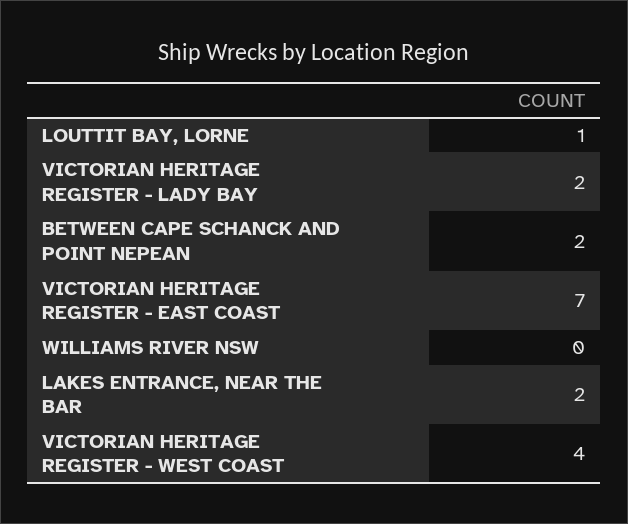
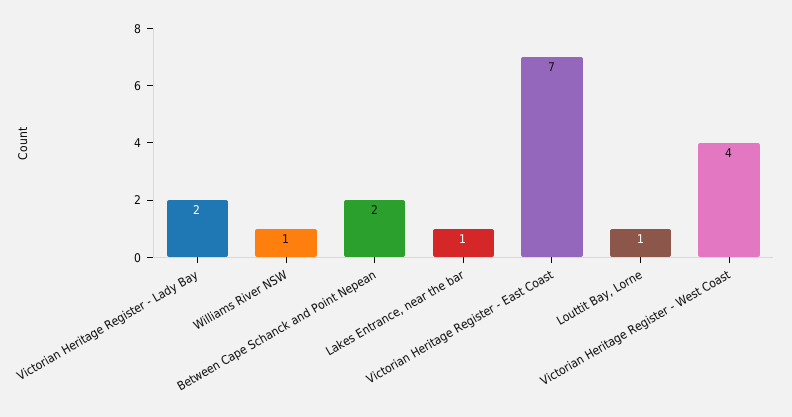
  {
    "LOUTTIT BAY, LORNE": 1,
    "VICTORIAN HERITAGE REGISTER - LADY BAY": 2,
    "BETWEEN CAPE SCHANCK AND POINT NEPEAN": 2,
    "VICTORIAN HERITAGE REGISTER - EAST COAST": 7,
-   "WILLIAMS RIVER NSW": 0,
+   "WILLIAMS RIVER NSW": 1,
-   "LAKES ENTRANCE, NEAR THE BAR": 2,
+   "LAKES ENTRANCE, NEAR THE BAR": 1,
    "VICTORIAN HERITAGE REGISTER - WEST COAST": 4
  }

